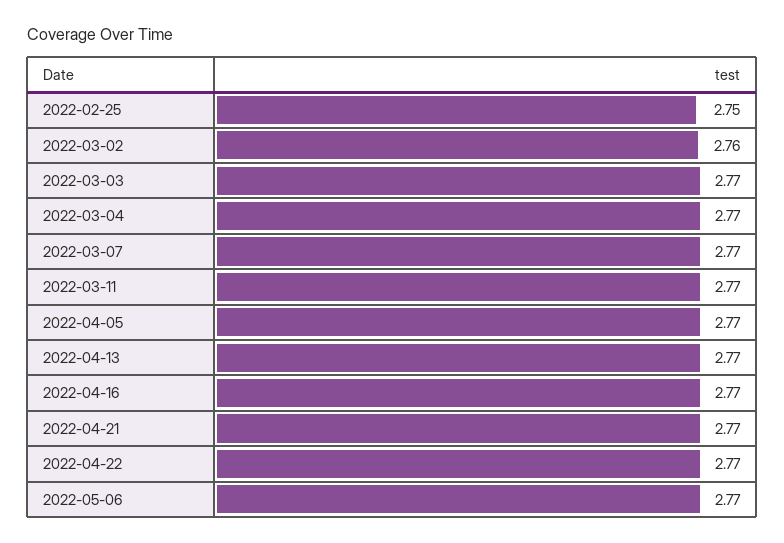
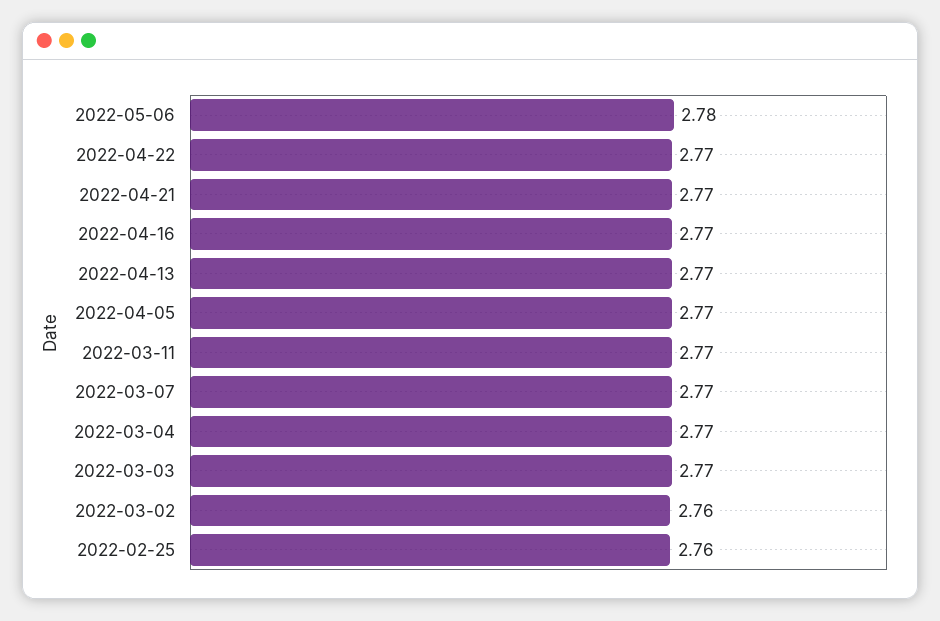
  {
-   "2022-02-25": 2.75,
+   "2022-02-25": 2.76,
    "2022-03-02": 2.76,
    "2022-03-03": 2.77,
    "2022-03-04": 2.77,
    "2022-03-07": 2.77,
    "2022-03-11": 2.77,
    "2022-04-05": 2.77,
    "2022-04-13": 2.77,
    "2022-04-16": 2.77,
    "2022-04-21": 2.77,
    "2022-04-22": 2.77,
-   "2022-05-06": 2.77
+   "2022-05-06": 2.78
  }

